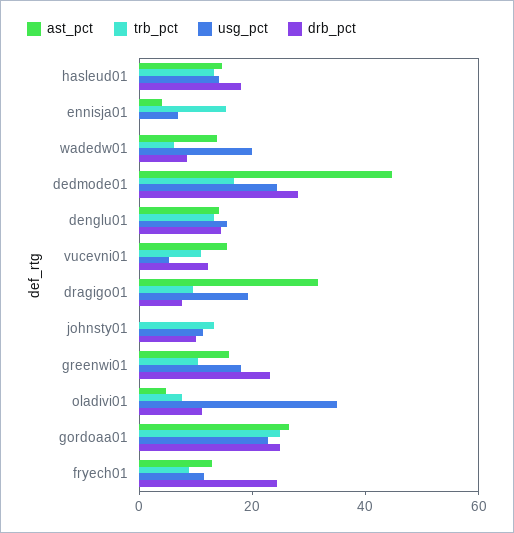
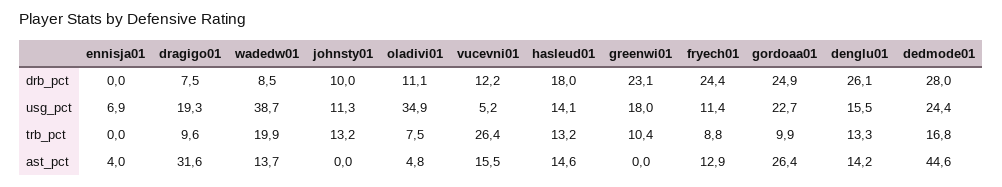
  {
    "ast_pct": {
      "hasleud01": 14.6,
      "ennisja01": 4,
      "wadedw01": 13.7,
      "dedmode01": 44.6,
      "denglu01": 14.2,
      "vucevni01": 15.5,
      "dragigo01": 31.6,
      "johnsty01": 0,
-     "greenwi01": 15,
+     "greenwi01": 0,
      "oladivi01": 4.8,
      "gordoaa01": 26.4,
      "fryech01": 12.9
    },
    "trb_pct": {
      "hasleud01": 13.2,
-     "ennisja01": 15,
+     "ennisja01": 0,
-     "wadedw01": 5,
+     "wadedw01": 19.9,
      "dedmode01": 16.8,
      "denglu01": 13.3,
-     "vucevni01": 10,
+     "vucevni01": 26.4,
      "dragigo01": 9.6,
      "johnsty01": 13.2,
      "greenwi01": 10.4,
      "oladivi01": 7.5,
-     "gordoaa01": 25,
+     "gordoaa01": 9.9,
      "fryech01": 8.8
    },
    "usg_pct": {
      "hasleud01": 14.1,
      "ennisja01": 6.9,
-     "wadedw01": 20,
+     "wadedw01": 38.7,
      "dedmode01": 24.4,
      "denglu01": 15.5,
      "vucevni01": 5.2,
      "dragigo01": 19.3,
      "johnsty01": 11.3,
      "greenwi01": 18,
      "oladivi01": 34.9,
      "gordoaa01": 22.7,
      "fryech01": 11.4
    },
    "drb_pct": {
      "hasleud01": 18,
      "ennisja01": 0,
      "wadedw01": 8.5,
      "dedmode01": 28,
-     "denglu01": 15,
+     "denglu01": 26.1,
      "vucevni01": 12.2,
      "dragigo01": 7.5,
      "johnsty01": 10,
      "greenwi01": 23.1,
      "oladivi01": 11.1,
      "gordoaa01": 24.9,
      "fryech01": 24.4
    }
  }

